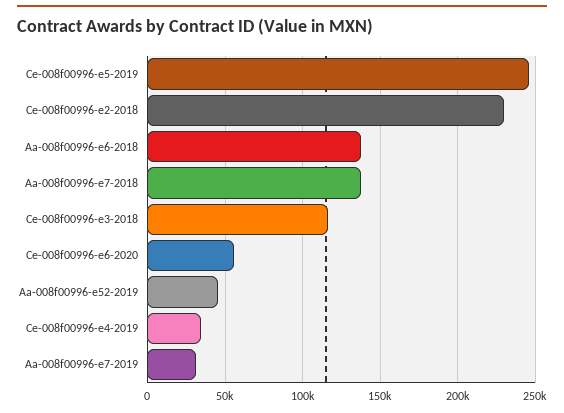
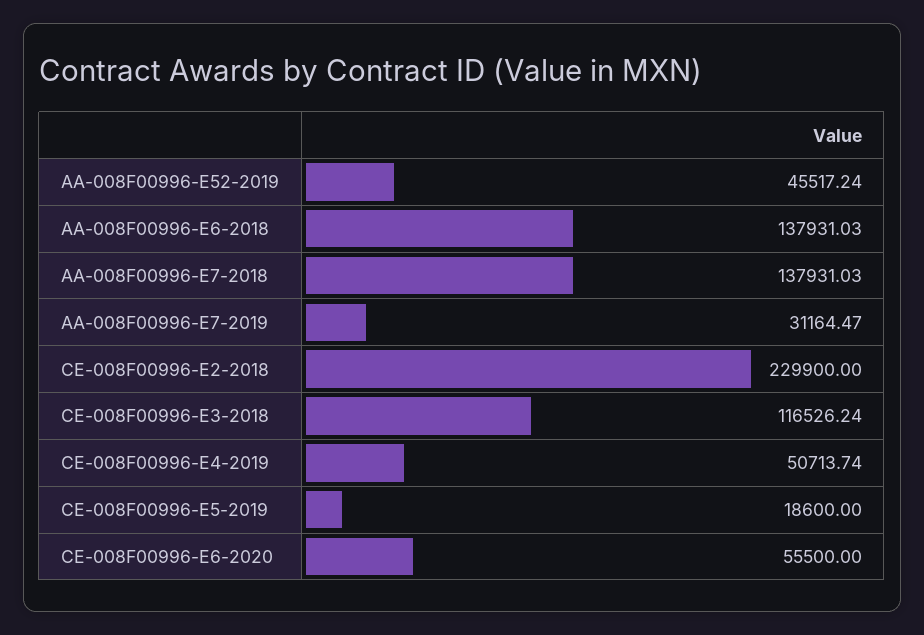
  {
-   "Ce-008f00996-e5-2019": 245000,
+   "Ce-008f00996-e5-2019": 18600,
    "Ce-008f00996-e2-2018": 229900,
    "Aa-008f00996-e6-2018": 137931.03,
    "Aa-008f00996-e7-2018": 137931.03,
    "Ce-008f00996-e3-2018": 116526.24,
    "Ce-008f00996-e6-2020": 55500,
    "Aa-008f00996-e52-2019": 45517.24,
-   "Ce-008f00996-e4-2019": 35000,
+   "Ce-008f00996-e4-2019": 50713.74,
    "Aa-008f00996-e7-2019": 31164.47
  }

